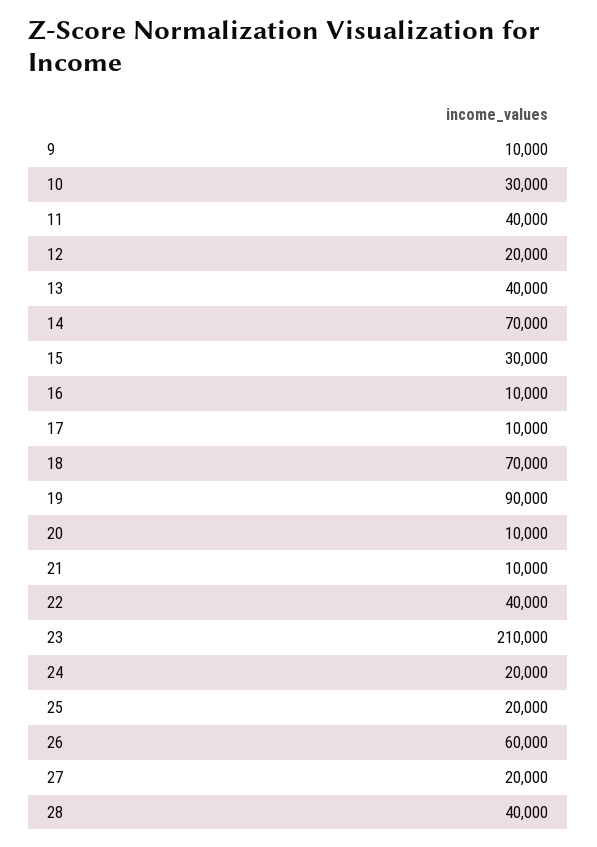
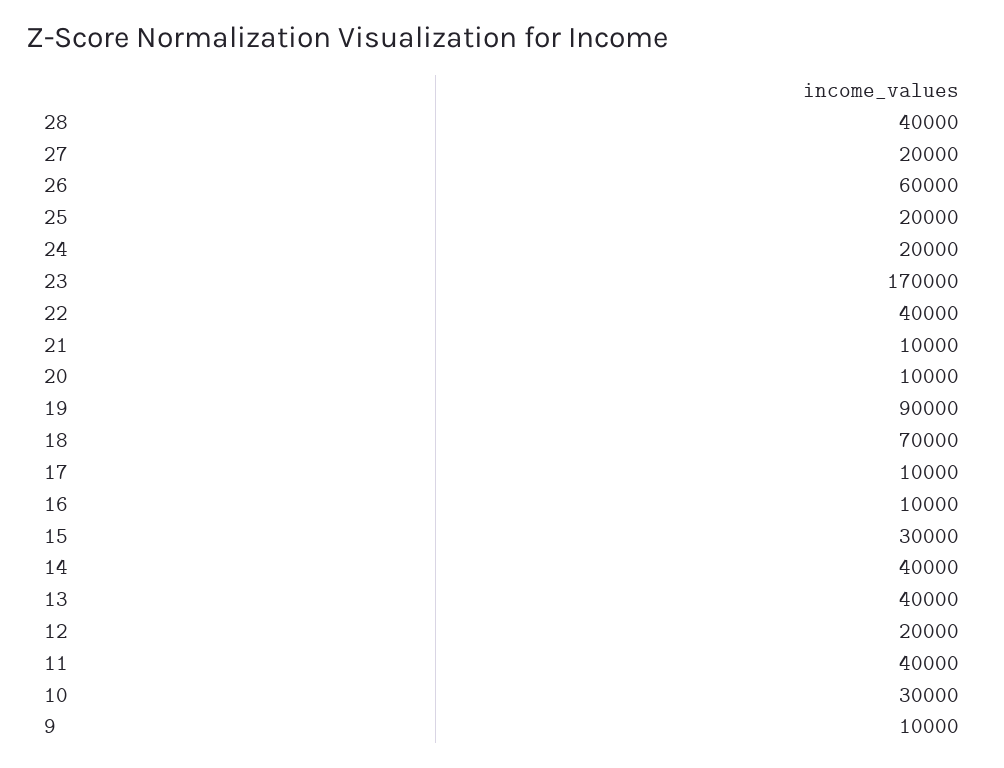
  {
    "9": 10000,
    "10": 30000,
    "11": 40000,
    "12": 20000,
    "13": 40000,
-   "14": 70000,
+   "14": 40000,
    "15": 30000,
    "16": 10000,
    "17": 10000,
    "18": 70000,
    "19": 90000,
    "20": 10000,
    "21": 10000,
    "22": 40000,
-   "23": 210000,
+   "23": 170000,
    "24": 20000,
    "25": 20000,
    "26": 60000,
    "27": 20000,
    "28": 40000
  }

